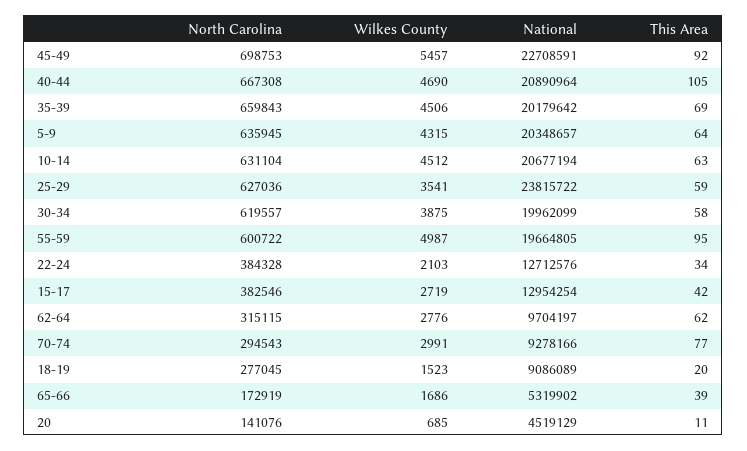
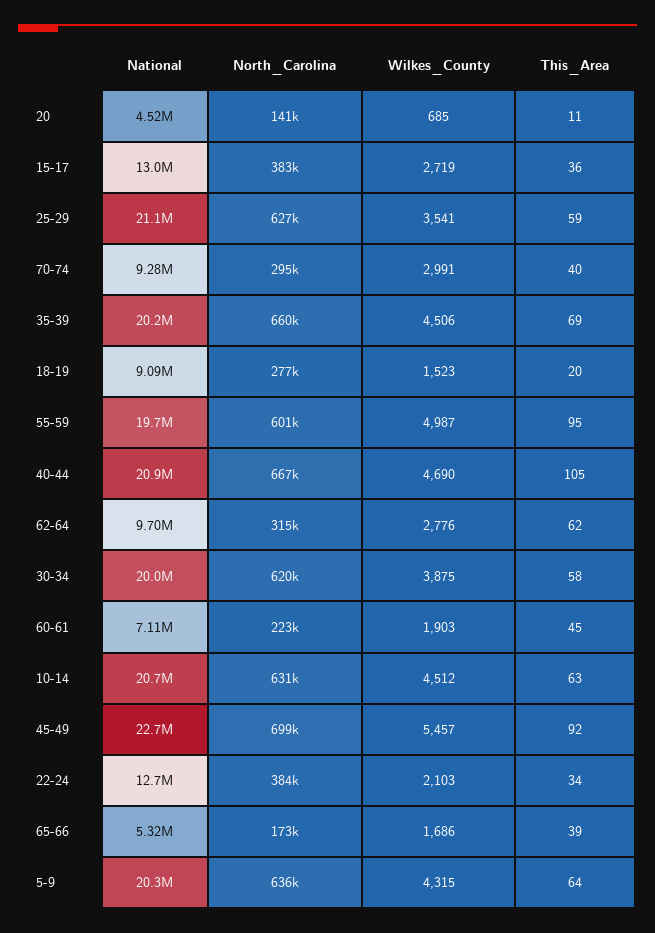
  {
    "North Carolina": {
      "45-49": 698753,
      "40-44": 667308,
      "35-39": 659843,
      "5-9": 635945,
      "10-14": 631104,
      "25-29": 627036,
      "30-34": 619557,
      "55-59": 600722,
      "22-24": 384328,
      "15-17": 382546,
      "62-64": 315115,
      "70-74": 294543,
      "18-19": 277045,
      "65-66": 172919,
-     "20": 141076
+     "20": 141076,
+     "60-61": 223000
    },
    "Wilkes County": {
      "45-49": 5457,
      "40-44": 4690,
      "35-39": 4506,
      "5-9": 4315,
      "10-14": 4512,
      "25-29": 3541,
      "30-34": 3875,
      "55-59": 4987,
      "22-24": 2103,
      "15-17": 2719,
      "62-64": 2776,
      "70-74": 2991,
      "18-19": 1523,
      "65-66": 1686,
-     "20": 685
+     "20": 685,
+     "60-61": 1903
    },
    "National": {
      "45-49": 22708591,
      "40-44": 20890964,
      "35-39": 20179642,
      "5-9": 20348657,
      "10-14": 20677194,
-     "25-29": 23815722,
+     "25-29": 21100000,
      "30-34": 19962099,
      "55-59": 19664805,
      "22-24": 12712576,
      "15-17": 12954254,
      "62-64": 9704197,
      "70-74": 9278166,
      "18-19": 9086089,
      "65-66": 5319902,
-     "20": 4519129
+     "20": 4519129,
+     "60-61": 7110000
    },
    "This Area": {
      "45-49": 92,
      "40-44": 105,
      "35-39": 69,
      "5-9": 64,
      "10-14": 63,
      "25-29": 59,
      "30-34": 58,
      "55-59": 95,
      "22-24": 34,
-     "15-17": 42,
+     "15-17": 36,
      "62-64": 62,
-     "70-74": 77,
+     "70-74": 40,
      "18-19": 20,
      "65-66": 39,
-     "20": 11
+     "20": 11,
+     "60-61": 45
    }
  }

